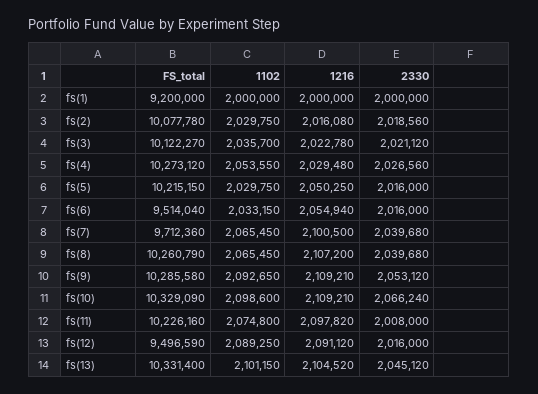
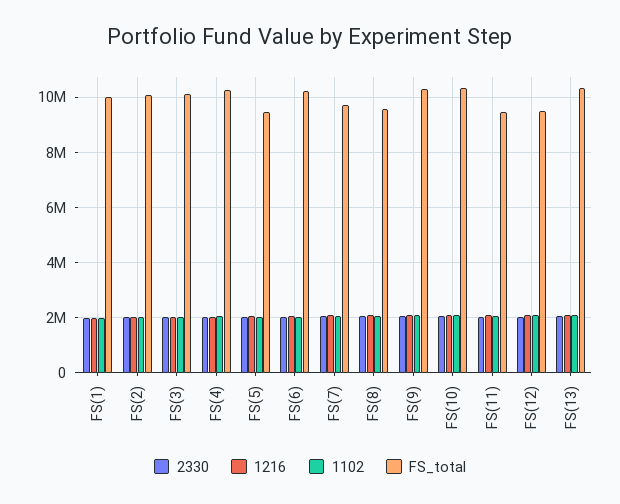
  {
    "FS_total": {
-     "fs(1)": 9200000,
+     "fs(1)": 10000000,
      "fs(2)": 10077780,
      "fs(3)": 10122270,
      "fs(4)": 10273120,
-     "fs(5)": 10215150,
+     "fs(5)": 9500000,
-     "fs(6)": 9514040,
+     "fs(6)": 10250000,
      "fs(7)": 9712360,
-     "fs(8)": 10260790,
+     "fs(8)": 9500000,
      "fs(9)": 10285580,
      "fs(10)": 10329090,
-     "fs(11)": 10226160,
+     "fs(11)": 9500000,
      "fs(12)": 9496590,
      "fs(13)": 10331400
    },
    "1102": {
      "fs(1)": 2000000,
      "fs(2)": 2029750,
      "fs(3)": 2035700,
      "fs(4)": 2053550,
      "fs(5)": 2029750,
      "fs(6)": 2033150,
      "fs(7)": 2065450,
      "fs(8)": 2065450,
      "fs(9)": 2092650,
      "fs(10)": 2098600,
      "fs(11)": 2074800,
      "fs(12)": 2089250,
      "fs(13)": 2101150
    },
    "1216": {
      "fs(1)": 2000000,
      "fs(2)": 2016080,
      "fs(3)": 2022780,
      "fs(4)": 2029480,
      "fs(5)": 2050250,
      "fs(6)": 2054940,
      "fs(7)": 2100500,
      "fs(8)": 2107200,
      "fs(9)": 2109210,
      "fs(10)": 2109210,
      "fs(11)": 2097820,
      "fs(12)": 2091120,
      "fs(13)": 2104520
    },
    "2330": {
      "fs(1)": 2000000,
      "fs(2)": 2018560,
      "fs(3)": 2021120,
      "fs(4)": 2026560,
      "fs(5)": 2016000,
      "fs(6)": 2016000,
      "fs(7)": 2039680,
      "fs(8)": 2039680,
      "fs(9)": 2053120,
      "fs(10)": 2066240,
      "fs(11)": 2008000,
      "fs(12)": 2016000,
      "fs(13)": 2045120
    }
  }

